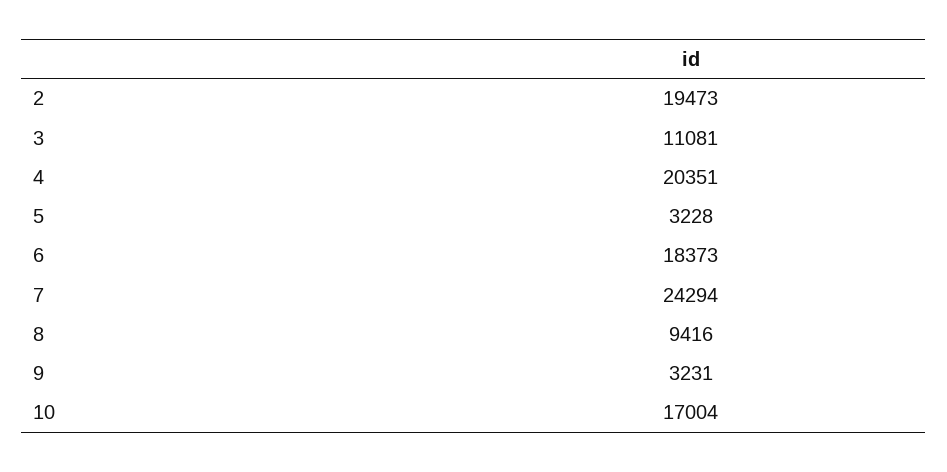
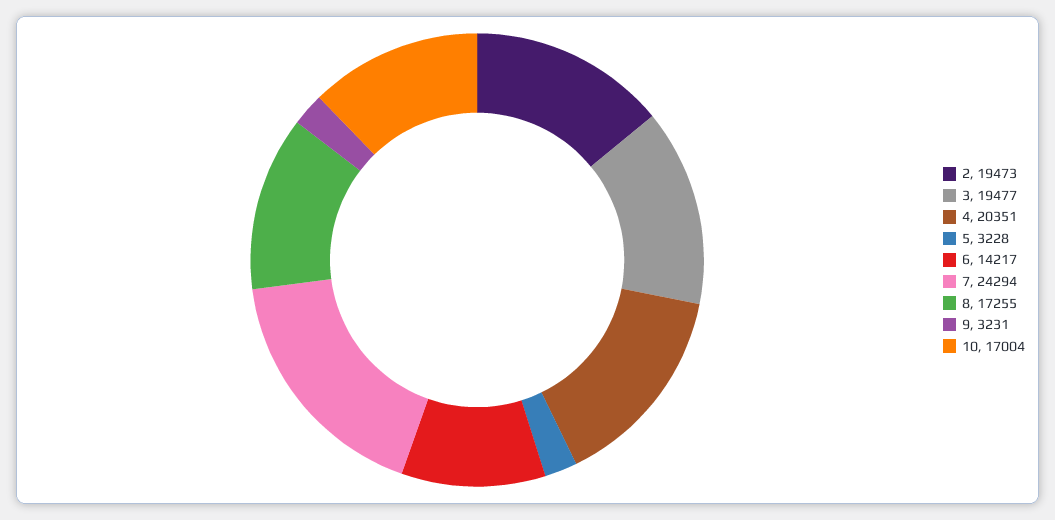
  {
    "2": 19473,
-   "3": 11081,
+   "3": 19477,
    "4": 20351,
    "5": 3228,
-   "6": 18373,
+   "6": 14217,
    "7": 24294,
-   "8": 9416,
+   "8": 17255,
    "9": 3231,
    "10": 17004
  }

